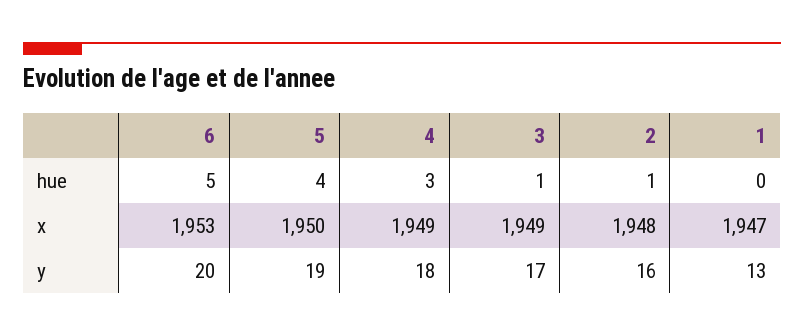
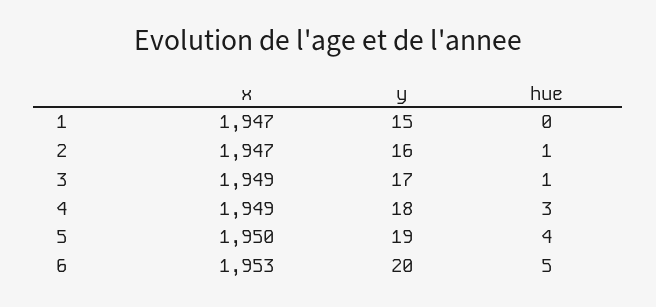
  {
    "6": {
      "hue": 5,
      "x": 1953,
      "y": 20
    },
    "5": {
      "hue": 4,
      "x": 1950,
      "y": 19
    },
    "4": {
      "hue": 3,
      "x": 1949,
      "y": 18
    },
    "3": {
      "hue": 1,
      "x": 1949,
      "y": 17
    },
    "2": {
      "hue": 1,
-     "x": 1948,
+     "x": 1947,
      "y": 16
    },
    "1": {
      "hue": 0,
      "x": 1947,
-     "y": 13
+     "y": 15
    }
  }

